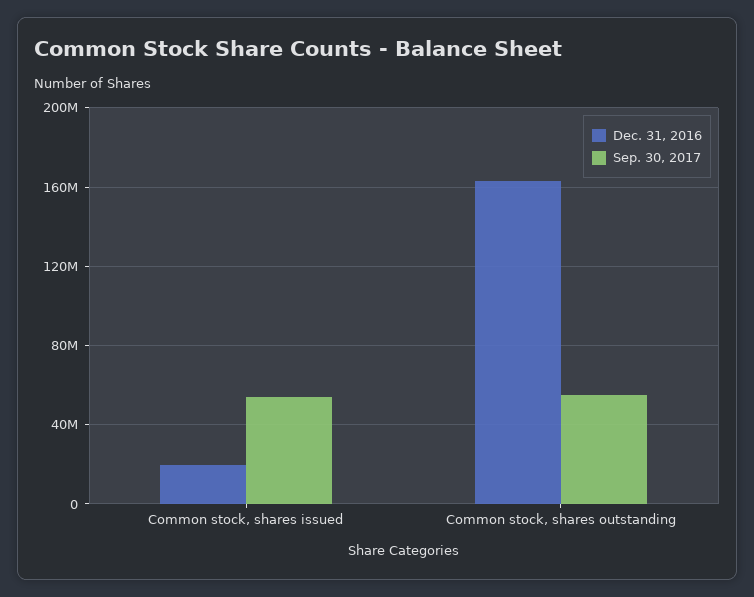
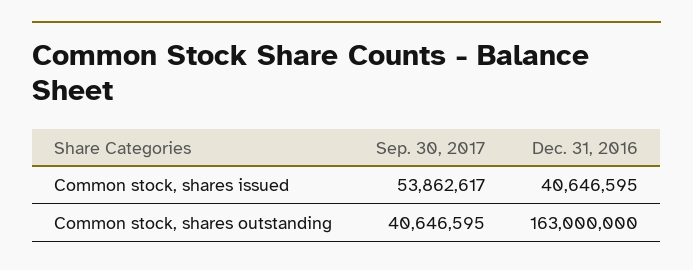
  {
    "Dec. 31, 2016": {
-     "Common stock, shares issued": 20000000,
+     "Common stock, shares issued": 40646595,
      "Common stock, shares outstanding": 163000000
    },
    "Sep. 30, 2017": {
      "Common stock, shares issued": 53862617,
-     "Common stock, shares outstanding": 55000000
+     "Common stock, shares outstanding": 40646595
    }
  }

